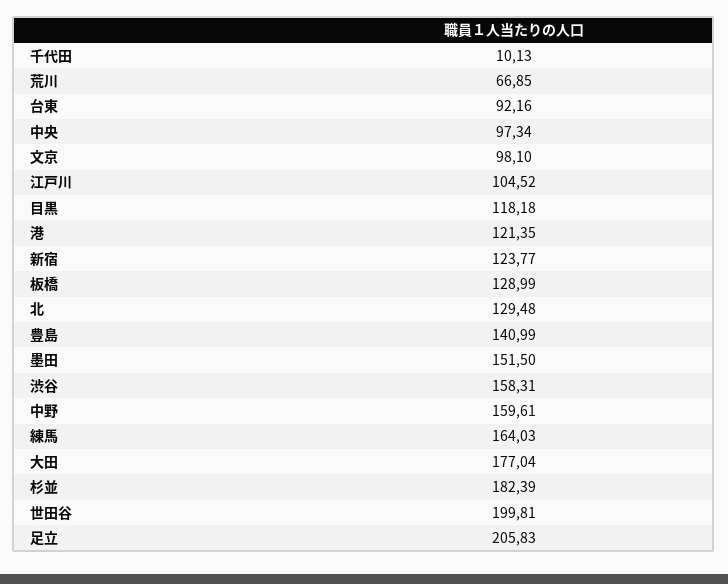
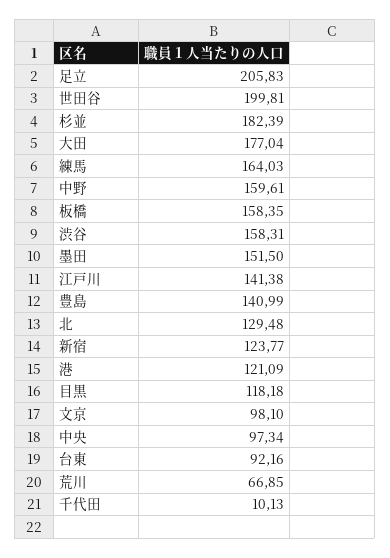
  {
    "千代田": 10.13,
    "荒川": 66.85,
    "台東": 92.16,
    "中央": 97.34,
    "文京": 98.1,
-   "江戸川": 104.52,
+   "江戸川": 141.38,
    "目黒": 118.18,
-   "港": 121.35,
+   "港": 121.09,
    "新宿": 123.77,
-   "板橋": 128.99,
+   "板橋": 158.35,
    "北": 129.48,
    "豊島": 140.99,
    "墨田": 151.5,
    "渋谷": 158.31,
    "中野": 159.61,
    "練馬": 164.03,
    "大田": 177.04,
    "杉並": 182.39,
    "世田谷": 199.81,
    "足立": 205.83
  }

